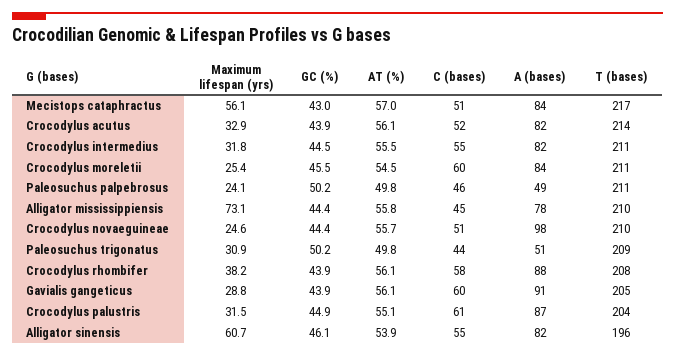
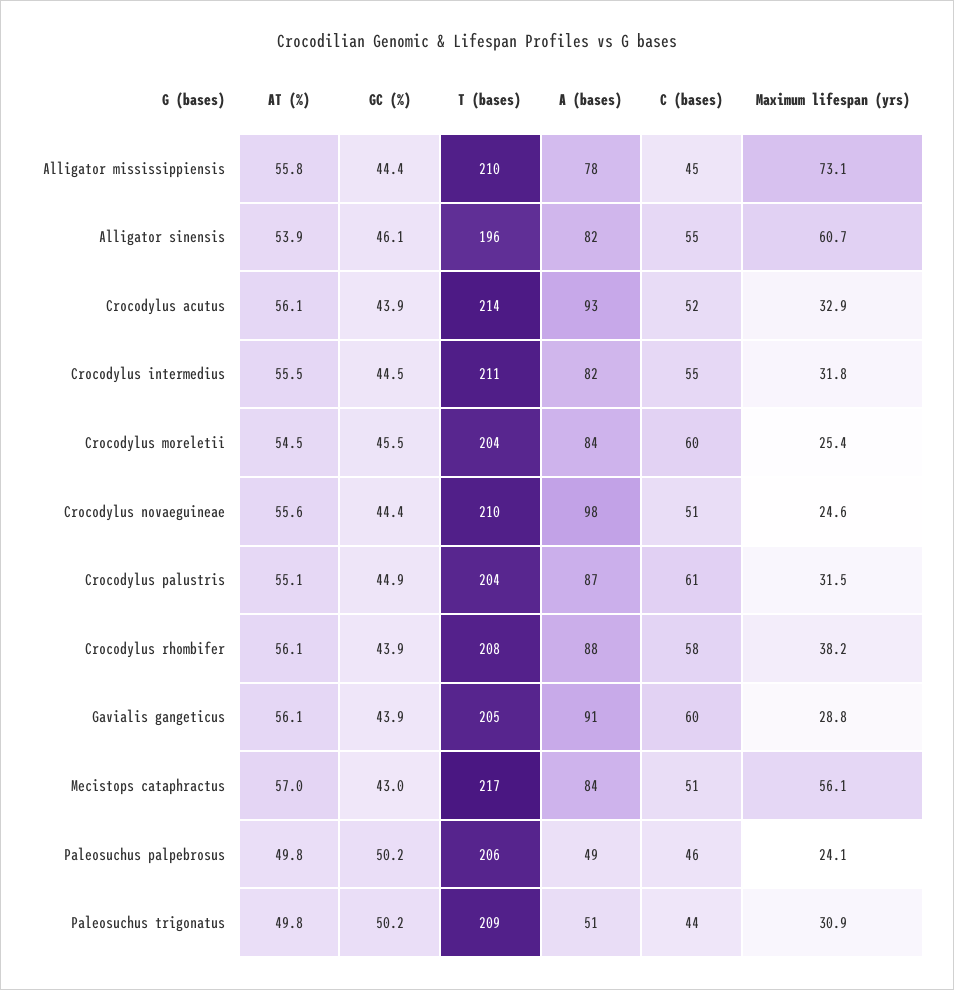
  {
    "Maximum lifespan (yrs)": {
      "Mecistops cataphractus": 56.1,
      "Crocodylus acutus": 32.9,
      "Crocodylus intermedius": 31.8,
      "Crocodylus moreletii": 25.4,
      "Paleosuchus palpebrosus": 24.1,
      "Alligator mississippiensis": 73.1,
      "Crocodylus novaeguineae": 24.6,
      "Paleosuchus trigonatus": 30.9,
      "Crocodylus rhombifer": 38.2,
      "Gavialis gangeticus": 28.8,
      "Crocodylus palustris": 31.5,
      "Alligator sinensis": 60.7
    },
    "GC (%)": {
      "Mecistops cataphractus": 43,
      "Crocodylus acutus": 43.9,
      "Crocodylus intermedius": 44.5,
      "Crocodylus moreletii": 45.5,
      "Paleosuchus palpebrosus": 50.2,
      "Alligator mississippiensis": 44.4,
      "Crocodylus novaeguineae": 44.4,
      "Paleosuchus trigonatus": 50.2,
      "Crocodylus rhombifer": 43.9,
      "Gavialis gangeticus": 43.9,
      "Crocodylus palustris": 44.9,
      "Alligator sinensis": 46.1
    },
    "AT (%)": {
      "Mecistops cataphractus": 57,
      "Crocodylus acutus": 56.1,
      "Crocodylus intermedius": 55.5,
      "Crocodylus moreletii": 54.5,
      "Paleosuchus palpebrosus": 49.8,
      "Alligator mississippiensis": 55.8,
-     "Crocodylus novaeguineae": 55.7,
+     "Crocodylus novaeguineae": 55.6,
      "Paleosuchus trigonatus": 49.8,
      "Crocodylus rhombifer": 56.1,
      "Gavialis gangeticus": 56.1,
      "Crocodylus palustris": 55.1,
      "Alligator sinensis": 53.9
    },
    "C (bases)": {
      "Mecistops cataphractus": 51,
      "Crocodylus acutus": 52,
      "Crocodylus intermedius": 55,
      "Crocodylus moreletii": 60,
      "Paleosuchus palpebrosus": 46,
      "Alligator mississippiensis": 45,
      "Crocodylus novaeguineae": 51,
      "Paleosuchus trigonatus": 44,
      "Crocodylus rhombifer": 58,
      "Gavialis gangeticus": 60,
      "Crocodylus palustris": 61,
      "Alligator sinensis": 55
    },
    "A (bases)": {
      "Mecistops cataphractus": 84,
-     "Crocodylus acutus": 82,
+     "Crocodylus acutus": 93,
      "Crocodylus intermedius": 82,
      "Crocodylus moreletii": 84,
      "Paleosuchus palpebrosus": 49,
      "Alligator mississippiensis": 78,
      "Crocodylus novaeguineae": 98,
      "Paleosuchus trigonatus": 51,
      "Crocodylus rhombifer": 88,
      "Gavialis gangeticus": 91,
      "Crocodylus palustris": 87,
      "Alligator sinensis": 82
    },
    "T (bases)": {
      "Mecistops cataphractus": 217,
      "Crocodylus acutus": 214,
      "Crocodylus intermedius": 211,
-     "Crocodylus moreletii": 211,
+     "Crocodylus moreletii": 204,
-     "Paleosuchus palpebrosus": 211,
+     "Paleosuchus palpebrosus": 206,
      "Alligator mississippiensis": 210,
      "Crocodylus novaeguineae": 210,
      "Paleosuchus trigonatus": 209,
      "Crocodylus rhombifer": 208,
      "Gavialis gangeticus": 205,
      "Crocodylus palustris": 204,
      "Alligator sinensis": 196
    }
  }

